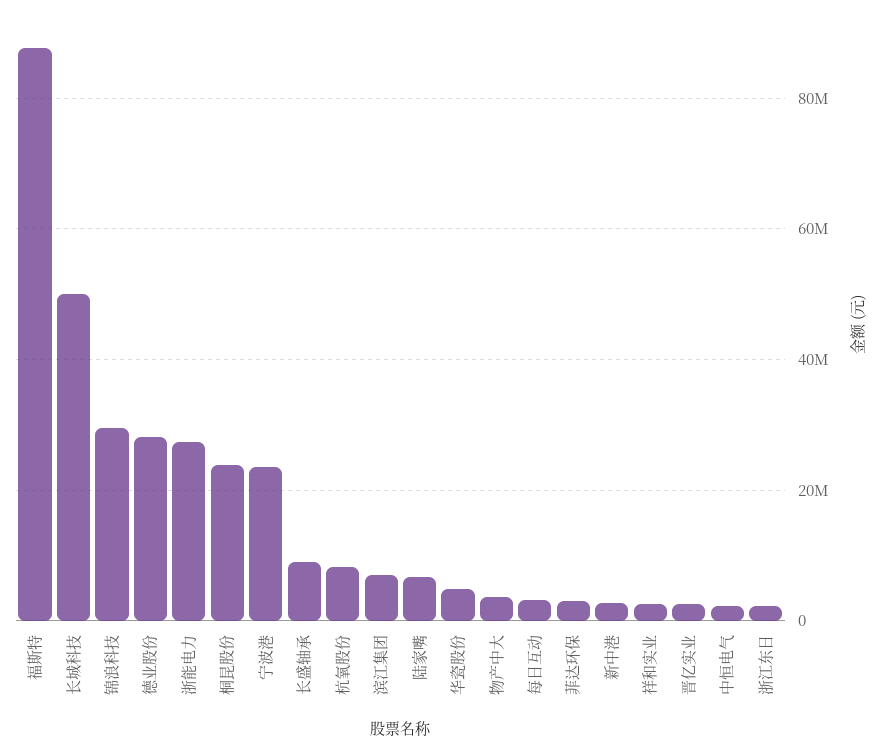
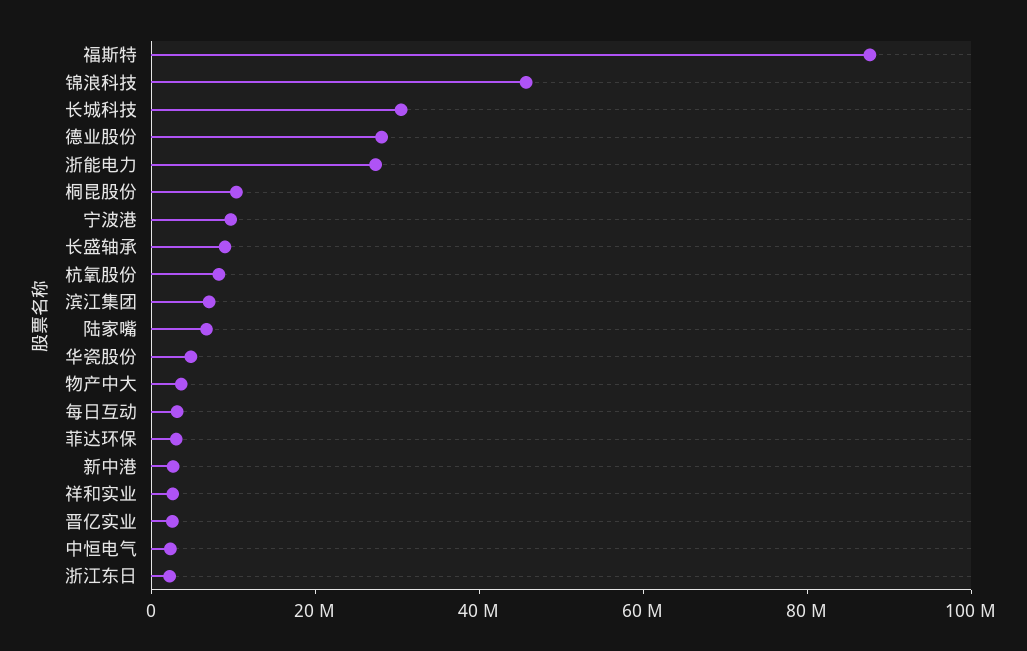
  {
    "福斯特": 88000000,
-   "长城科技": 50000000,
+   "长城科技": 30000000,
-   "锦浪科技": 30000000,
+   "锦浪科技": 45000000,
    "德业股份": 28000000,
    "浙能电力": 28000000,
-   "桐昆股份": 24000000,
+   "桐昆股份": 10000000,
-   "宁波港": 24000000,
+   "宁波港": 10000000,
    "长盛轴承": 8000000,
    "杭氧股份": 8000000,
    "滨江集团": 8000000,
    "陆家嘴": 6000000,
    "华瓷股份": 4000000,
    "物产中大": 4000000,
    "每日互动": 4000000,
    "菲达环保": 4000000,
    "新中港": 2000000,
    "祥和实业": 2000000,
    "晋亿实业": 2000000,
    "中恒电气": 2000000,
    "浙江东日": 2000000
  }

